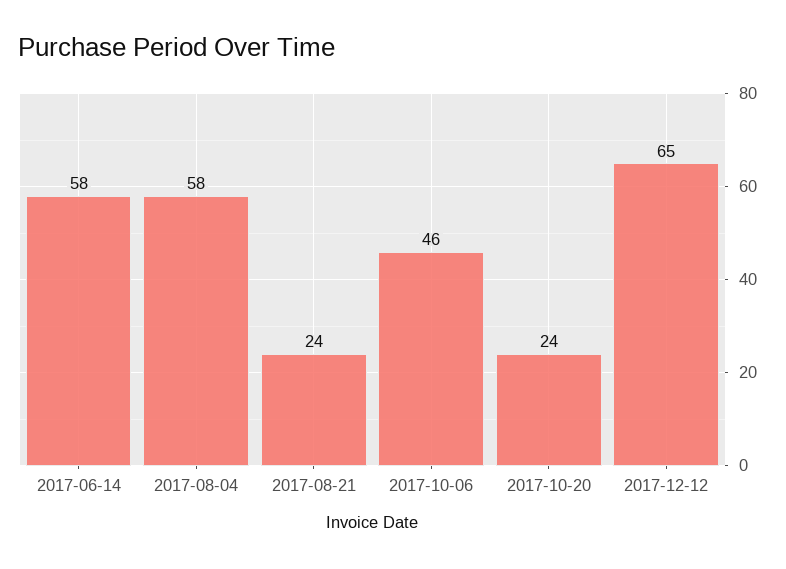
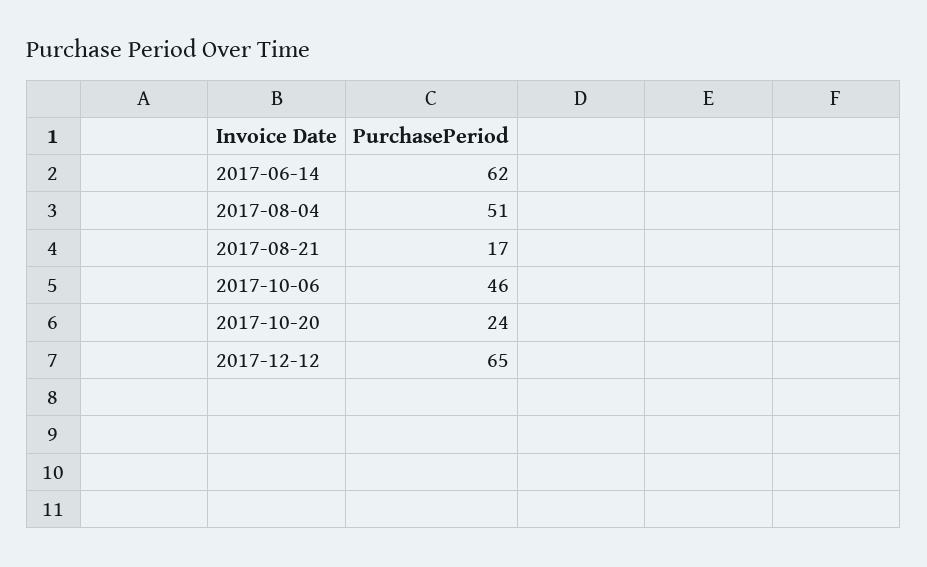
  {
-   "2017-06-14": 58,
+   "2017-06-14": 62,
-   "2017-08-04": 58,
+   "2017-08-04": 51,
-   "2017-08-21": 24,
+   "2017-08-21": 17,
    "2017-10-06": 46,
    "2017-10-20": 24,
    "2017-12-12": 65
  }

